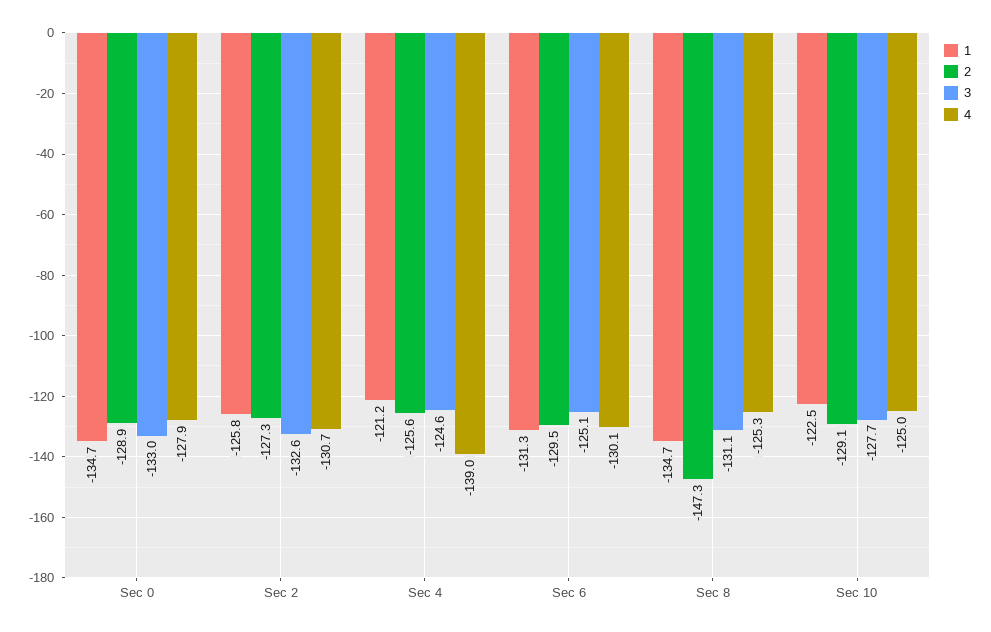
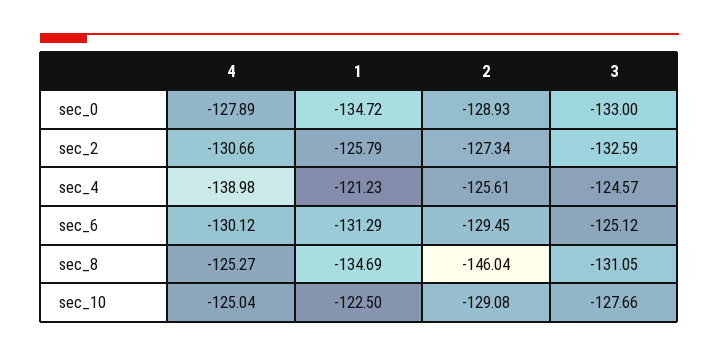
  {
    "1": {
      "Sec 0": -134.72,
      "Sec 2": -125.79,
      "Sec 4": -121.23,
      "Sec 6": -131.29,
      "Sec 8": -134.69,
      "Sec 10": -122.5
    },
    "2": {
      "Sec 0": -128.93,
      "Sec 2": -127.34,
      "Sec 4": -125.61,
      "Sec 6": -129.45,
-     "Sec 8": -147.3,
+     "Sec 8": -146.04,
      "Sec 10": -129.08
    },
    "3": {
      "Sec 0": -133,
      "Sec 2": -132.59,
      "Sec 4": -124.57,
      "Sec 6": -125.12,
      "Sec 8": -131.05,
      "Sec 10": -127.66
    },
    "4": {
      "Sec 0": -127.89,
      "Sec 2": -130.66,
      "Sec 4": -138.98,
      "Sec 6": -130.12,
      "Sec 8": -125.27,
      "Sec 10": -125.04
    }
  }

